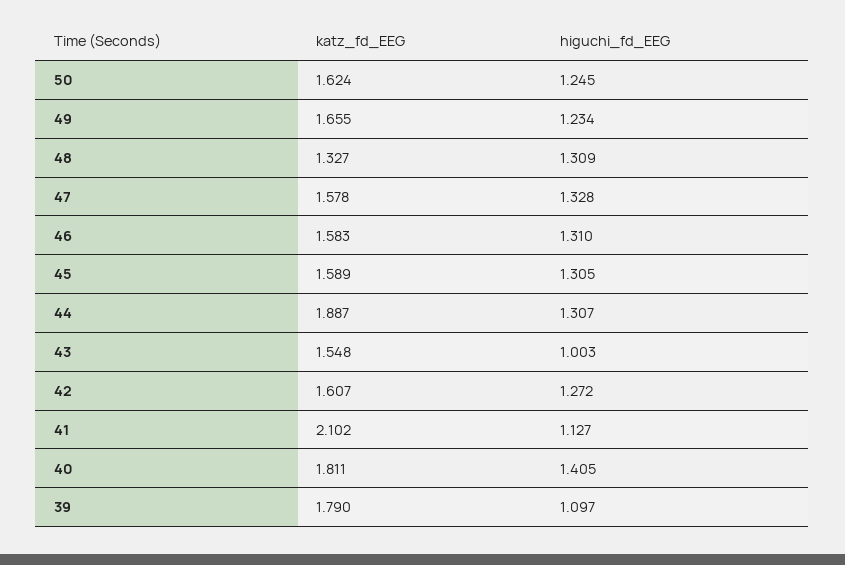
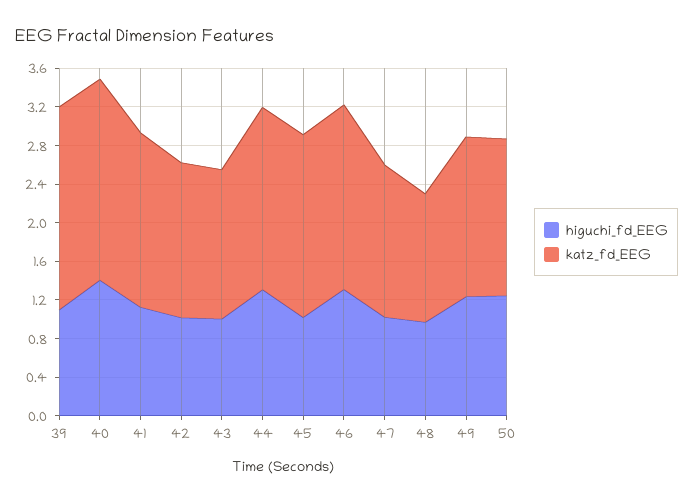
  {
    "katz_fd_EEG": {
      "50": 1.624,
      "49": 1.655,
      "48": 1.327,
      "47": 1.578,
-     "46": 1.583,
+     "46": 1.9,
-     "45": 1.589,
+     "45": 1.9,
      "44": 1.887,
      "43": 1.548,
      "42": 1.607,
-     "41": 2.102,
+     "41": 1.8,
-     "40": 1.811,
+     "40": 2.1,
-     "39": 1.79
+     "39": 2.1
    },
    "higuchi_fd_EEG": {
      "50": 1.245,
      "49": 1.234,
-     "48": 1.309,
+     "48": 1,
-     "47": 1.328,
+     "47": 1,
      "46": 1.31,
-     "45": 1.305,
+     "45": 1,
      "44": 1.307,
      "43": 1.003,
-     "42": 1.272,
+     "42": 1,
      "41": 1.127,
      "40": 1.405,
      "39": 1.097
    }
  }

